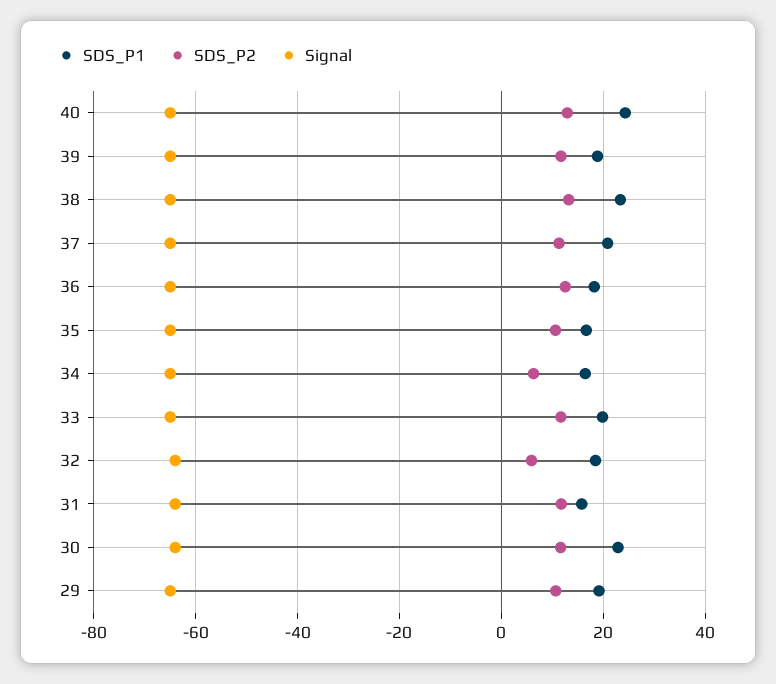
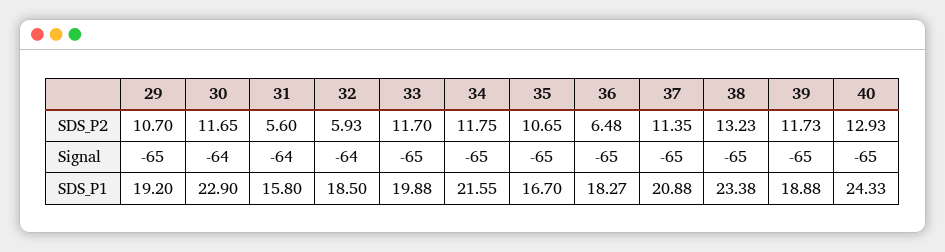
  {
    "SDS_P1": {
      "40": 24.33,
      "39": 18.88,
      "38": 23.38,
      "37": 20.88,
      "36": 18.27,
      "35": 16.7,
-     "34": 16,
+     "34": 21.55,
      "33": 19.88,
      "32": 18.5,
      "31": 15.8,
      "30": 22.9,
      "29": 19.2
    },
    "SDS_P2": {
      "40": 12.93,
      "39": 11.73,
      "38": 13.23,
      "37": 11.35,
-     "36": 12,
+     "36": 6.48,
      "35": 10.65,
-     "34": 6,
+     "34": 11.75,
      "33": 11.7,
      "32": 5.93,
-     "31": 12,
+     "31": 5.6,
      "30": 11.65,
      "29": 10.7
    },
    "Signal": {
      "40": -65,
      "39": -65,
      "38": -65,
      "37": -65,
      "36": -65,
      "35": -65,
      "34": -65,
      "33": -65,
      "32": -64,
      "31": -64,
      "30": -64,
      "29": -65
    }
  }

